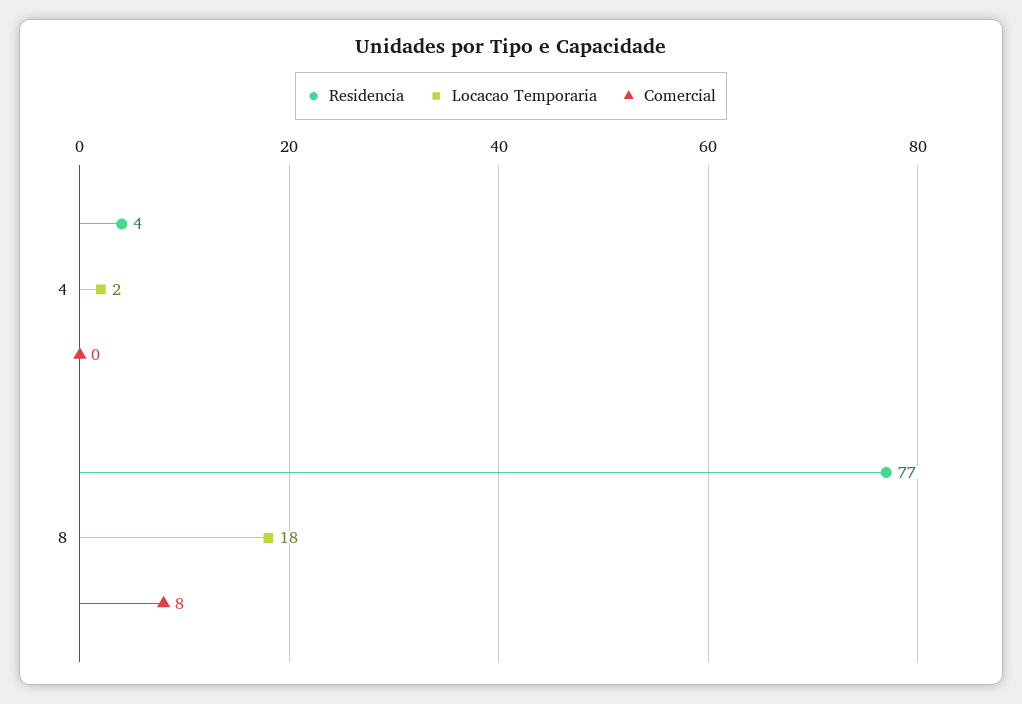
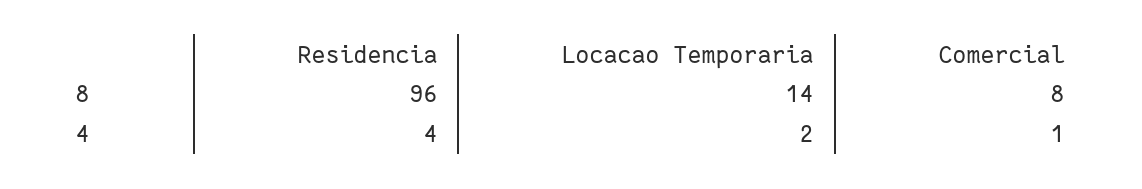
  {
    "Residencia": {
      "4": 4,
-     "8": 77
+     "8": 96
    },
    "Locacao Temporaria": {
      "4": 2,
-     "8": 18
+     "8": 14
    },
    "Comercial": {
-     "4": 0,
+     "4": 1,
      "8": 8
    }
  }

